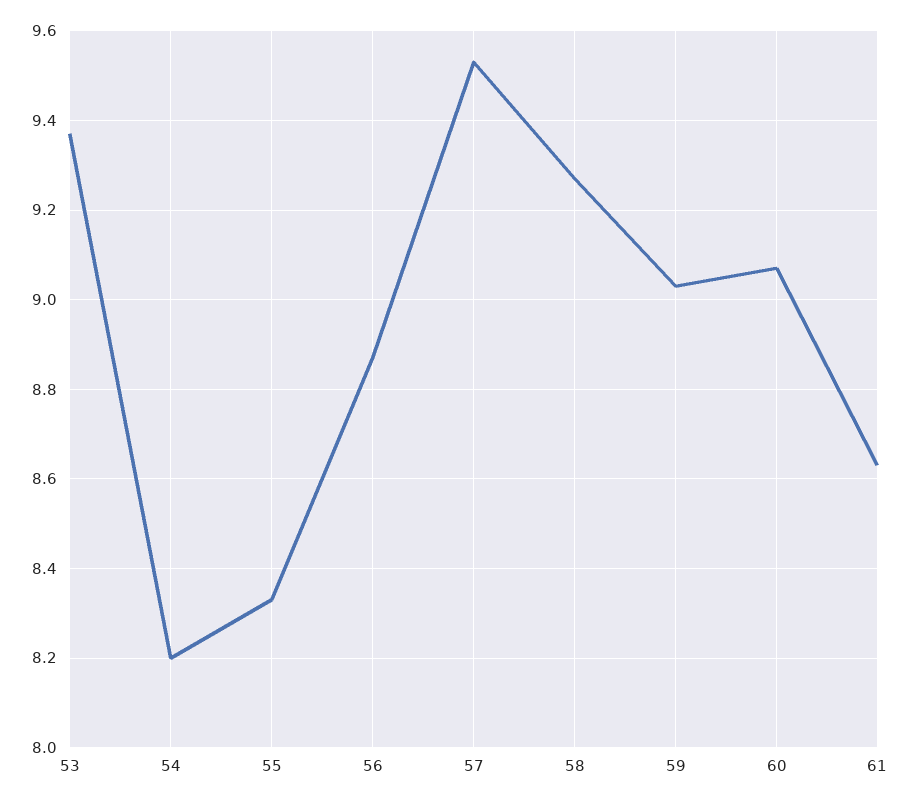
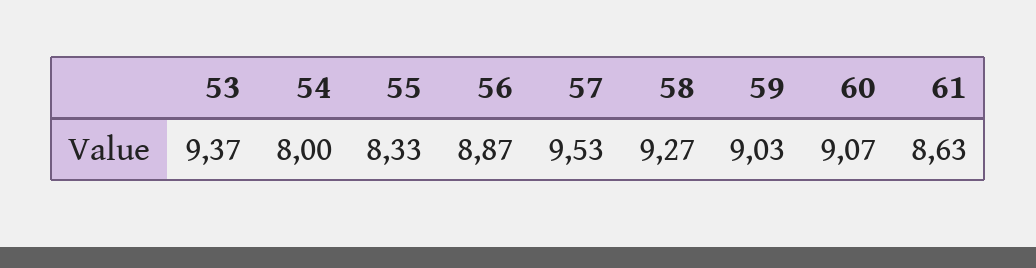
  {
    "53": 9.37,
-   "54": 8.2,
+   "54": 8,
    "55": 8.33,
    "56": 8.87,
    "57": 9.53,
    "58": 9.27,
    "59": 9.03,
    "60": 9.07,
    "61": 8.63
  }

